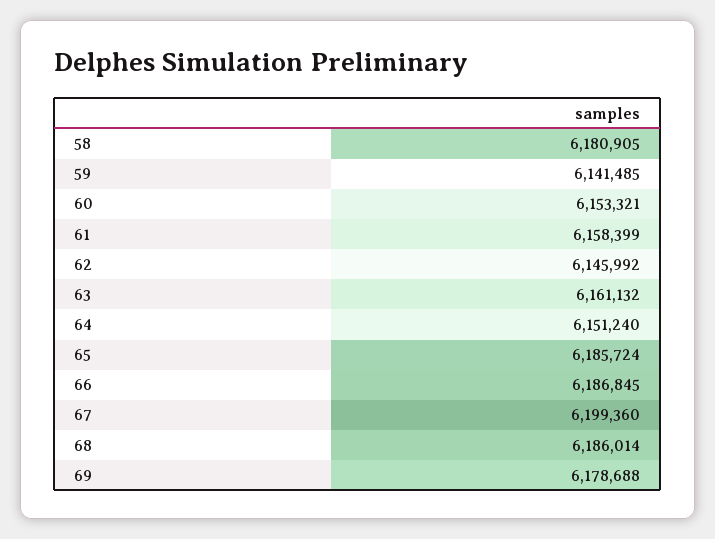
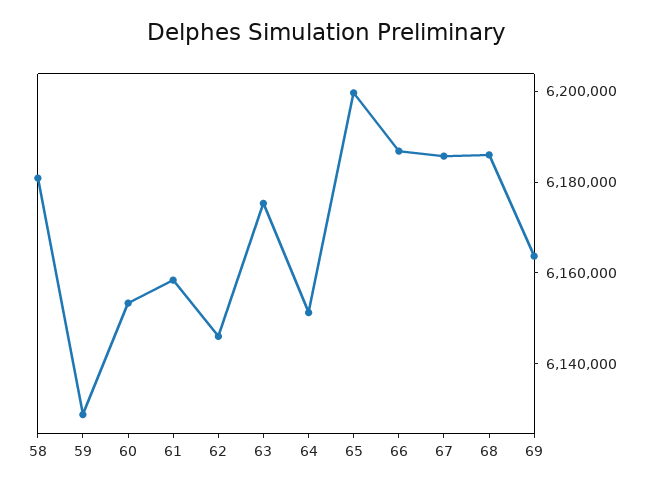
  {
    "58": 6180905,
-   "59": 6141485,
+   "59": 6130000,
    "60": 6153321,
    "61": 6158399,
    "62": 6145992,
-   "63": 6161132,
+   "63": 6175000,
    "64": 6151240,
-   "65": 6185724,
+   "65": 6200000,
    "66": 6186845,
-   "67": 6199360,
+   "67": 6185000,
    "68": 6186014,
-   "69": 6178688
+   "69": 6165000
  }

